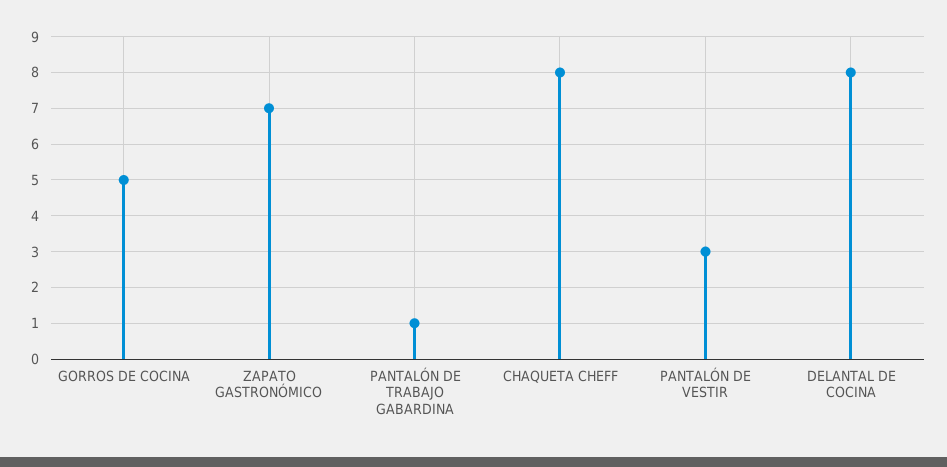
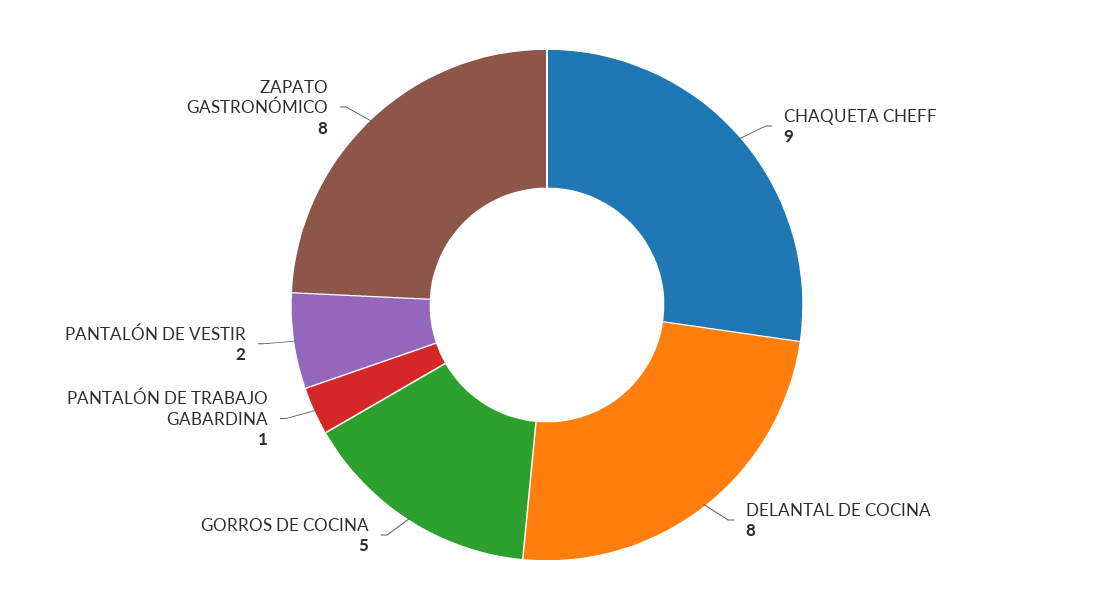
  {
    "GORROS DE COCINA": 5,
-   "ZAPATO GASTRONÓMICO": 7,
+   "ZAPATO GASTRONÓMICO": 8,
    "PANTALÓN DE TRABAJO GABARDINA": 1,
-   "CHAQUETA CHEFF": 8,
+   "CHAQUETA CHEFF": 9,
-   "PANTALÓN DE VESTIR": 3,
+   "PANTALÓN DE VESTIR": 2,
    "DELANTAL DE COCINA": 8
  }

